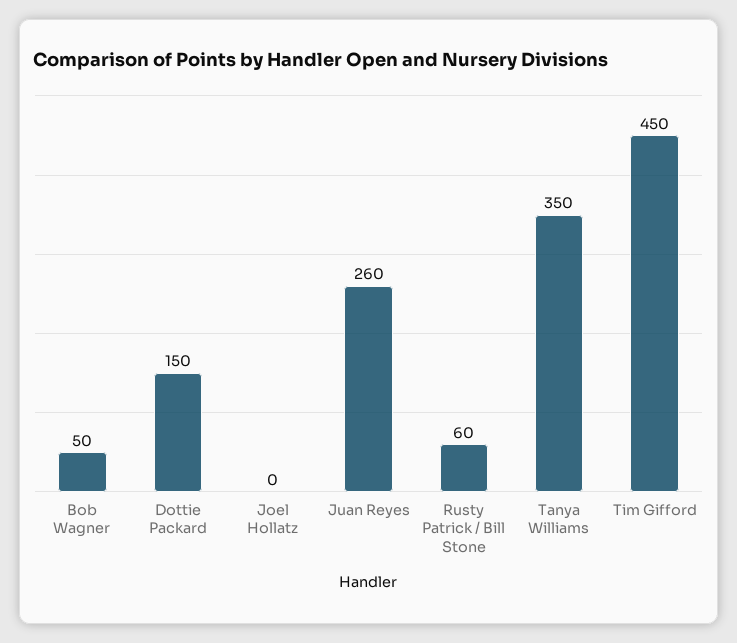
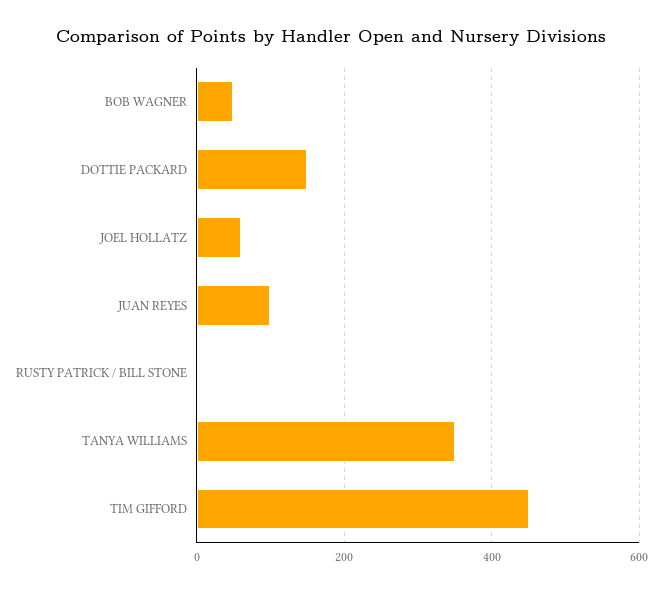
  {
    "Bob Wagner": 50,
    "Dottie Packard": 150,
-   "Joel Hollatz": 0,
+   "Joel Hollatz": 60,
-   "Juan Reyes": 260,
+   "Juan Reyes": 100,
-   "Rusty Patrick / Bill Stone": 60,
+   "Rusty Patrick / Bill Stone": 0,
    "Tanya Williams": 350,
    "Tim Gifford": 450
  }

